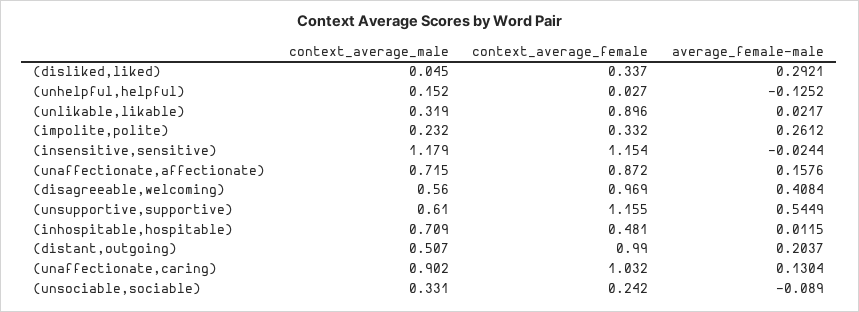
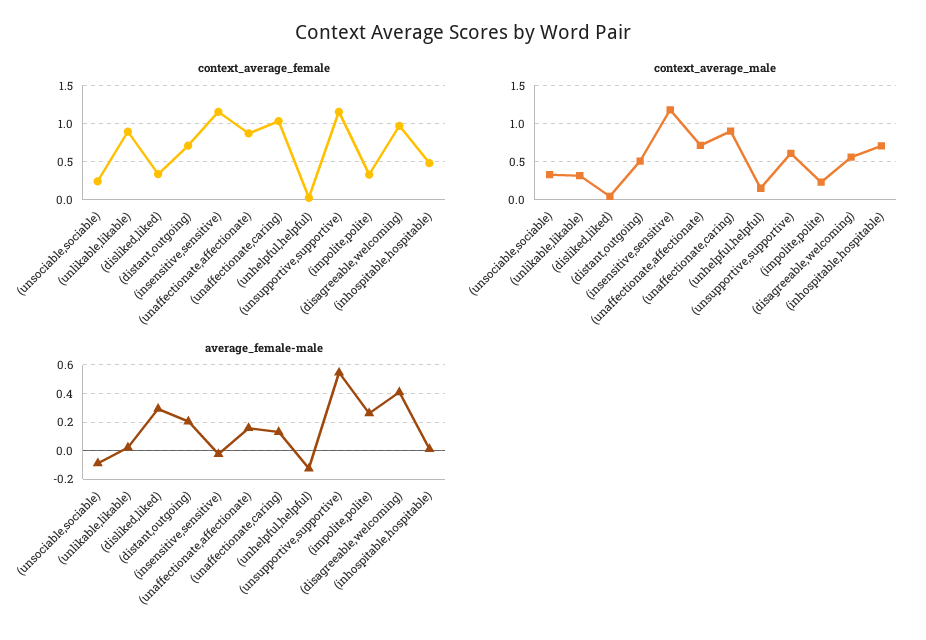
  {
    "context_average_male": {
      "(disliked,liked)": 0.045,
      "(unhelpful,helpful)": 0.152,
      "(unlikable,likable)": 0.319,
      "(impolite,polite)": 0.232,
      "(insensitive,sensitive)": 1.179,
      "(unaffectionate,affectionate)": 0.715,
      "(disagreeable,welcoming)": 0.56,
      "(unsupportive,supportive)": 0.61,
      "(inhospitable,hospitable)": 0.709,
      "(distant,outgoing)": 0.507,
      "(unaffectionate,caring)": 0.902,
      "(unsociable,sociable)": 0.331
    },
    "context_average_female": {
      "(disliked,liked)": 0.337,
      "(unhelpful,helpful)": 0.027,
      "(unlikable,likable)": 0.896,
      "(impolite,polite)": 0.332,
      "(insensitive,sensitive)": 1.154,
      "(unaffectionate,affectionate)": 0.872,
      "(disagreeable,welcoming)": 0.969,
      "(unsupportive,supportive)": 1.155,
      "(inhospitable,hospitable)": 0.481,
-     "(distant,outgoing)": 0.99,
+     "(distant,outgoing)": 0.7,
      "(unaffectionate,caring)": 1.032,
      "(unsociable,sociable)": 0.242
    },
    "average_female-male": {
      "(disliked,liked)": 0.2921,
      "(unhelpful,helpful)": -0.1252,
      "(unlikable,likable)": 0.0217,
      "(impolite,polite)": 0.2612,
      "(insensitive,sensitive)": -0.0244,
      "(unaffectionate,affectionate)": 0.1576,
      "(disagreeable,welcoming)": 0.4084,
      "(unsupportive,supportive)": 0.5449,
      "(inhospitable,hospitable)": 0.0115,
      "(distant,outgoing)": 0.2037,
      "(unaffectionate,caring)": 0.1304,
      "(unsociable,sociable)": -0.089
    }
  }

